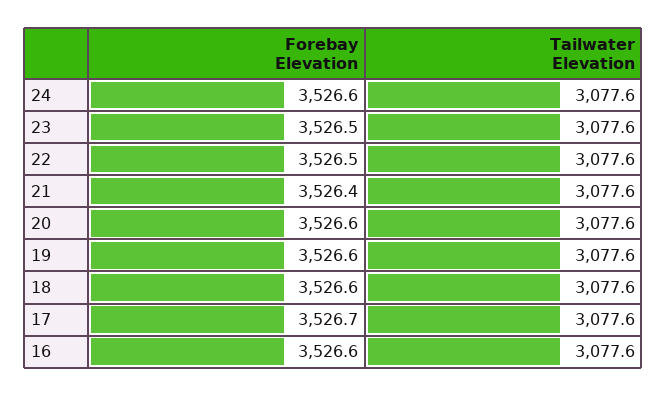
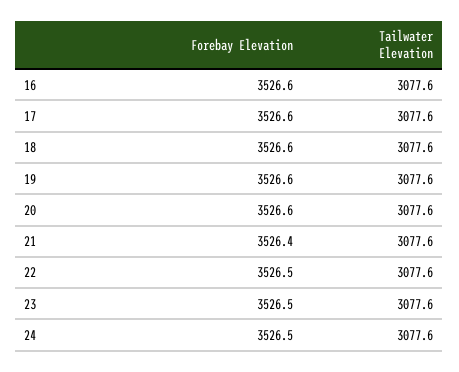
  {
    "Forebay Elevation": {
-     "24": 3526.6,
+     "24": 3526.5,
      "23": 3526.5,
      "22": 3526.5,
      "21": 3526.4,
      "20": 3526.6,
      "19": 3526.6,
      "18": 3526.6,
-     "17": 3526.7,
+     "17": 3526.6,
      "16": 3526.6
    },
    "Tailwater Elevation": {
      "24": 3077.6,
      "23": 3077.6,
      "22": 3077.6,
      "21": 3077.6,
      "20": 3077.6,
      "19": 3077.6,
      "18": 3077.6,
      "17": 3077.6,
      "16": 3077.6
    }
  }

